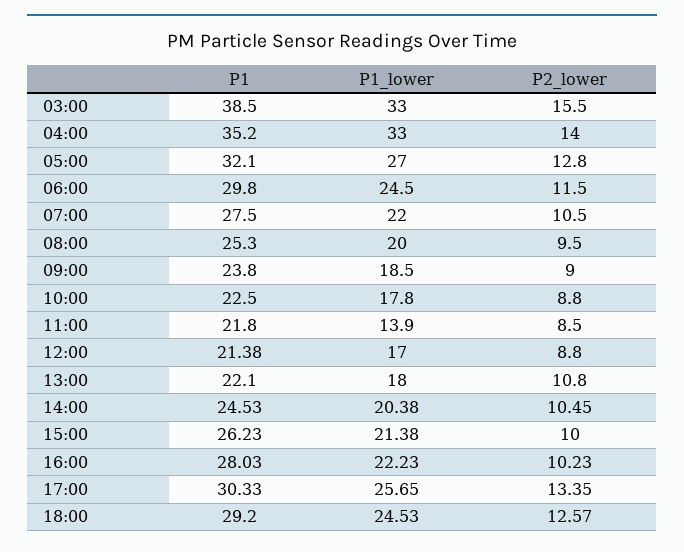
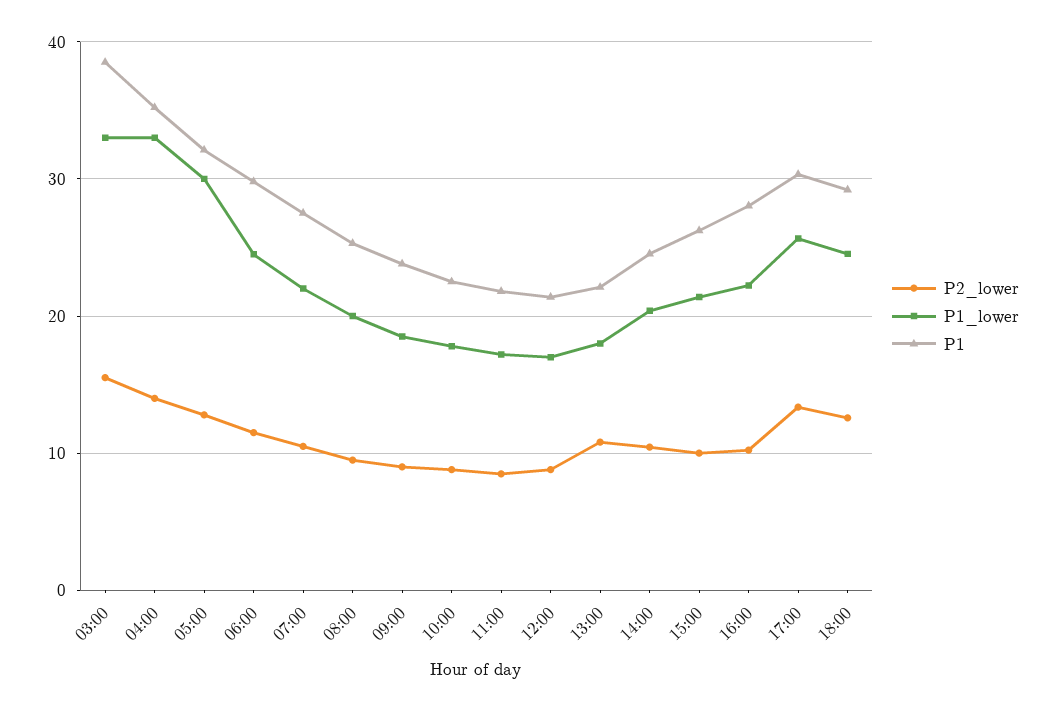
  {
    "P1": {
      "03:00": 38.5,
      "04:00": 35.2,
      "05:00": 32.1,
      "06:00": 29.8,
      "07:00": 27.5,
      "08:00": 25.3,
      "09:00": 23.8,
      "10:00": 22.5,
      "11:00": 21.8,
      "12:00": 21.38,
      "13:00": 22.1,
      "14:00": 24.53,
      "15:00": 26.23,
      "16:00": 28.03,
      "17:00": 30.33,
      "18:00": 29.2
    },
    "P1_lower": {
      "03:00": 33,
      "04:00": 33,
-     "05:00": 27,
+     "05:00": 30,
      "06:00": 24.5,
      "07:00": 22,
      "08:00": 20,
      "09:00": 18.5,
      "10:00": 17.8,
-     "11:00": 13.9,
+     "11:00": 17,
      "12:00": 17,
      "13:00": 18,
      "14:00": 20.38,
      "15:00": 21.38,
      "16:00": 22.23,
      "17:00": 25.65,
      "18:00": 24.53
    },
    "P2_lower": {
      "03:00": 15.5,
      "04:00": 14,
      "05:00": 12.8,
      "06:00": 11.5,
      "07:00": 10.5,
      "08:00": 9.5,
      "09:00": 9,
      "10:00": 8.8,
      "11:00": 8.5,
      "12:00": 8.8,
      "13:00": 10.8,
      "14:00": 10.45,
      "15:00": 10,
      "16:00": 10.23,
      "17:00": 13.35,
      "18:00": 12.57
    }
  }

